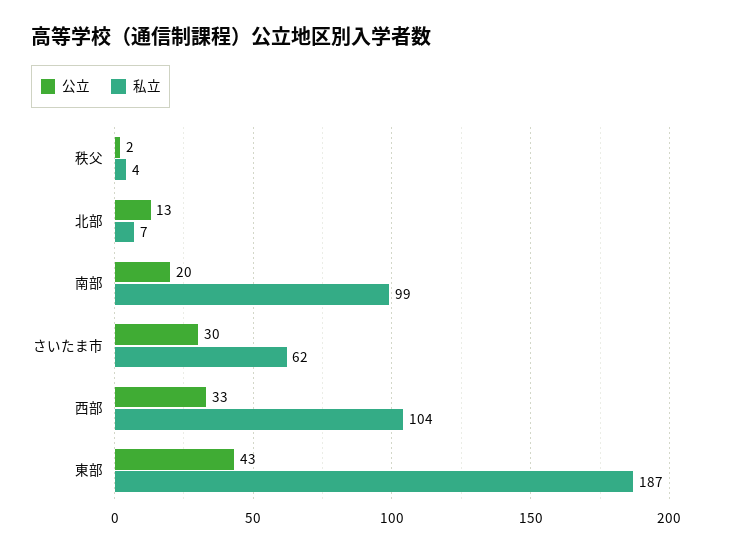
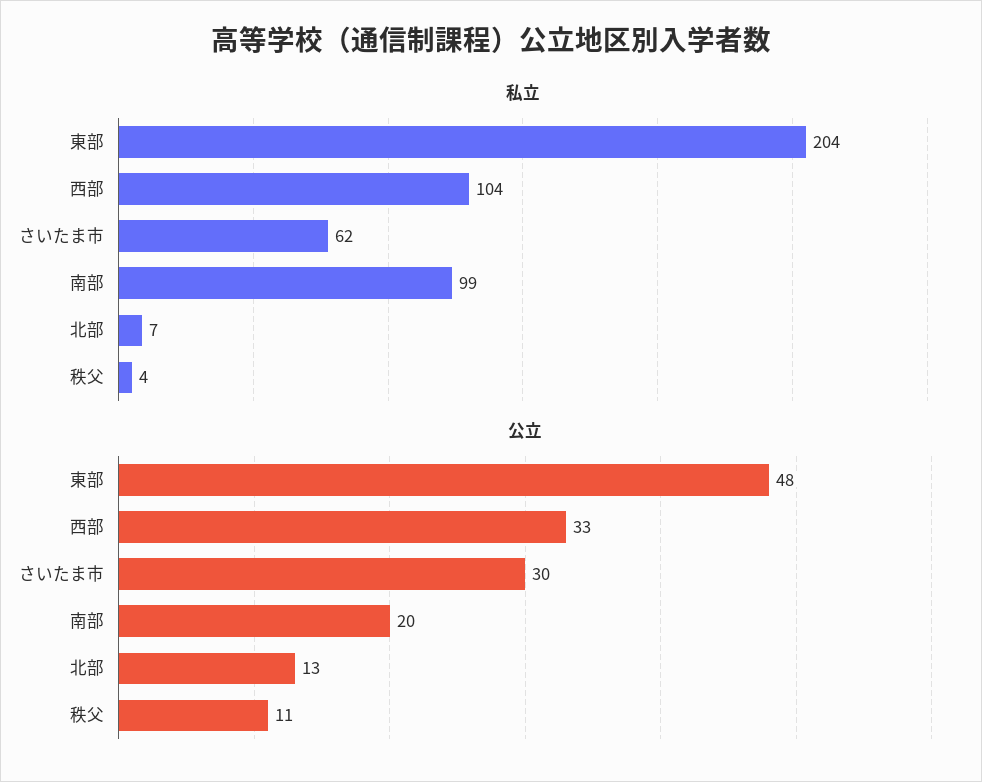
  {
    "公立": {
-     "秩父": 2,
+     "秩父": 11,
      "北部": 13,
      "南部": 20,
      "さいたま市": 30,
      "西部": 33,
-     "東部": 43
+     "東部": 48
    },
    "私立": {
      "秩父": 4,
      "北部": 7,
      "南部": 99,
      "さいたま市": 62,
      "西部": 104,
-     "東部": 187
+     "東部": 204
    }
  }

